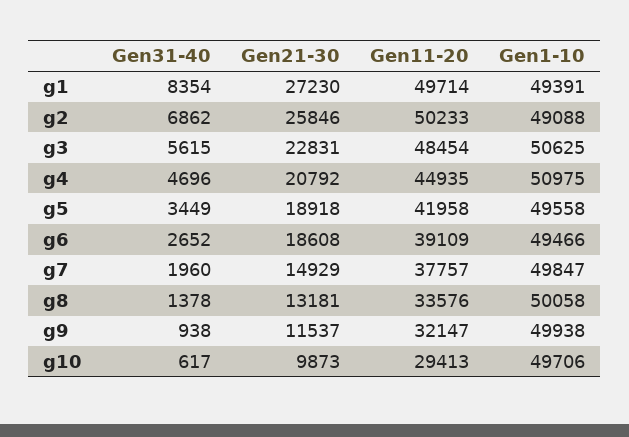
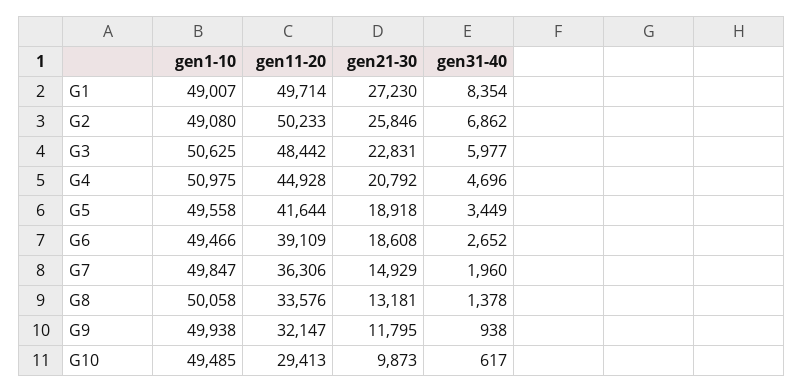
  {
    "Gen31-40": {
      "g1": 8354,
      "g2": 6862,
-     "g3": 5615,
+     "g3": 5977,
      "g4": 4696,
      "g5": 3449,
      "g6": 2652,
      "g7": 1960,
      "g8": 1378,
      "g9": 938,
      "g10": 617
    },
    "Gen21-30": {
      "g1": 27230,
      "g2": 25846,
      "g3": 22831,
      "g4": 20792,
      "g5": 18918,
      "g6": 18608,
      "g7": 14929,
      "g8": 13181,
-     "g9": 11537,
+     "g9": 11795,
      "g10": 9873
    },
    "Gen11-20": {
      "g1": 49714,
      "g2": 50233,
-     "g3": 48454,
+     "g3": 48442,
-     "g4": 44935,
+     "g4": 44928,
-     "g5": 41958,
+     "g5": 41644,
      "g6": 39109,
-     "g7": 37757,
+     "g7": 36306,
      "g8": 33576,
      "g9": 32147,
      "g10": 29413
    },
    "Gen1-10": {
-     "g1": 49391,
+     "g1": 49007,
-     "g2": 49088,
+     "g2": 49080,
      "g3": 50625,
      "g4": 50975,
      "g5": 49558,
      "g6": 49466,
      "g7": 49847,
      "g8": 50058,
      "g9": 49938,
-     "g10": 49706
+     "g10": 49485
    }
  }

